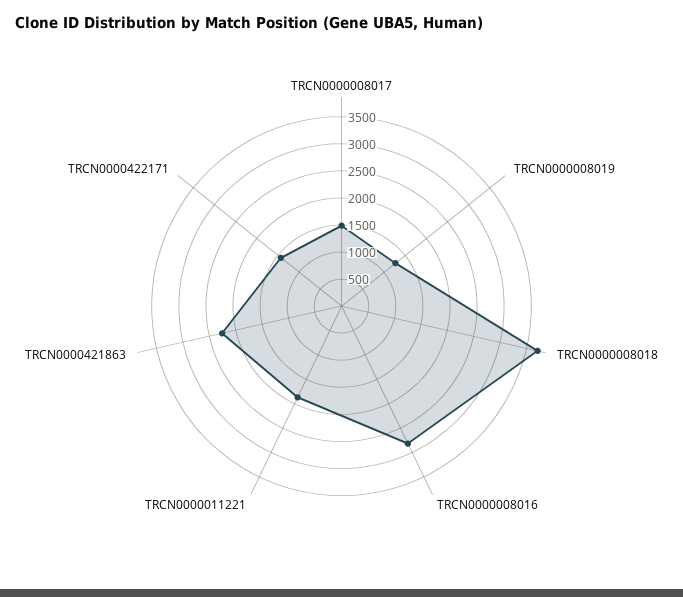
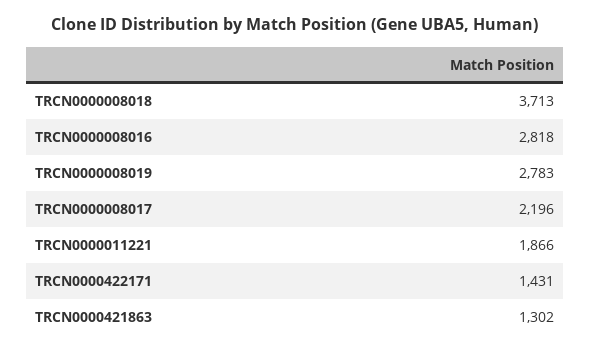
  {
-   "TRCN0000008017": 1500,
+   "TRCN0000008017": 2196,
-   "TRCN0000008019": 1250,
+   "TRCN0000008019": 2783,
    "TRCN0000008018": 3713,
    "TRCN0000008016": 2818,
    "TRCN0000011221": 1866,
-   "TRCN0000421863": 2250,
+   "TRCN0000421863": 1302,
    "TRCN0000422171": 1431
  }

